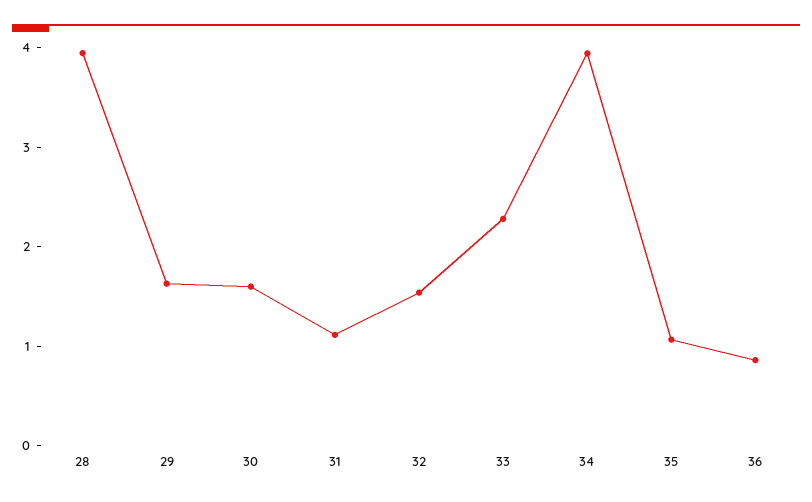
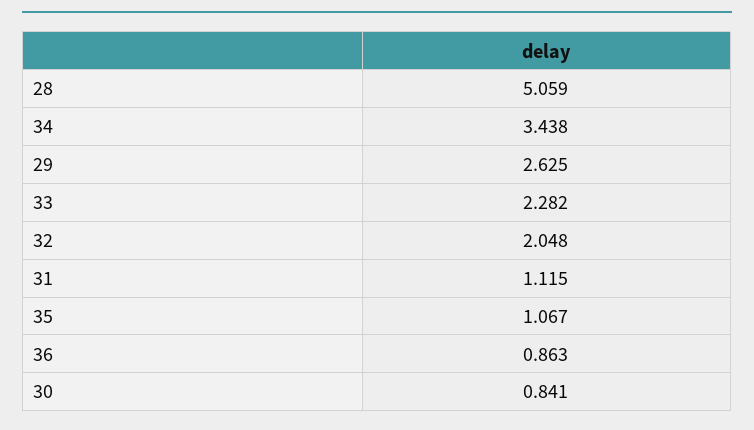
  {
-   "28": 4,
+   "28": 5.059,
-   "29": 1.6,
+   "29": 2.625,
-   "30": 1.6,
+   "30": 0.841,
    "31": 1.115,
-   "32": 1.6,
+   "32": 2.048,
    "33": 2.282,
-   "34": 4,
+   "34": 3.438,
    "35": 1.067,
    "36": 0.863
  }

